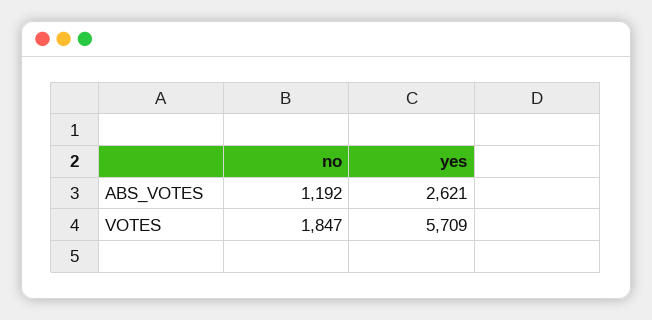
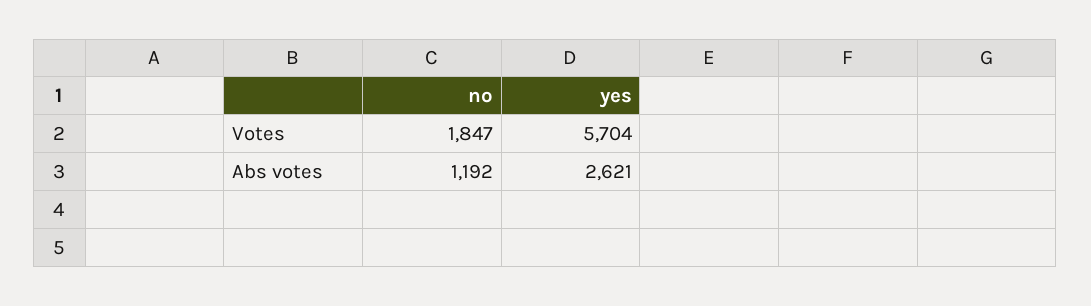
  {
    "no": {
      "ABS_VOTES": 1192,
      "VOTES": 1847
    },
    "yes": {
      "ABS_VOTES": 2621,
-     "VOTES": 5709
+     "VOTES": 5704
    }
  }

